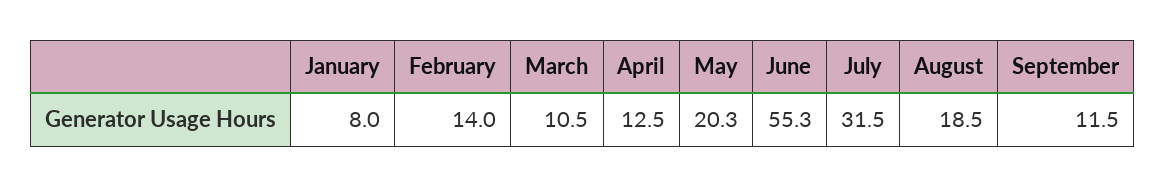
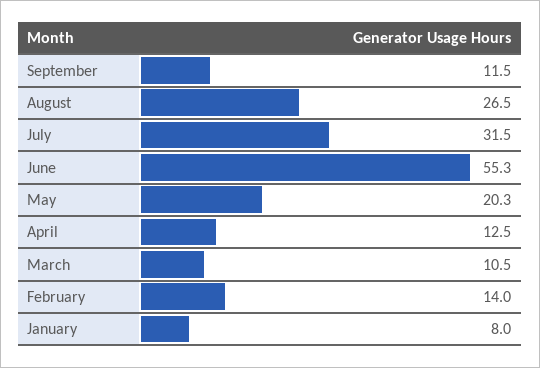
  {
    "January": 8,
    "February": 14,
    "March": 10.5,
    "April": 12.5,
    "May": 20.3,
    "June": 55.3,
    "July": 31.5,
-   "August": 18.5,
+   "August": 26.5,
    "September": 11.5
  }

